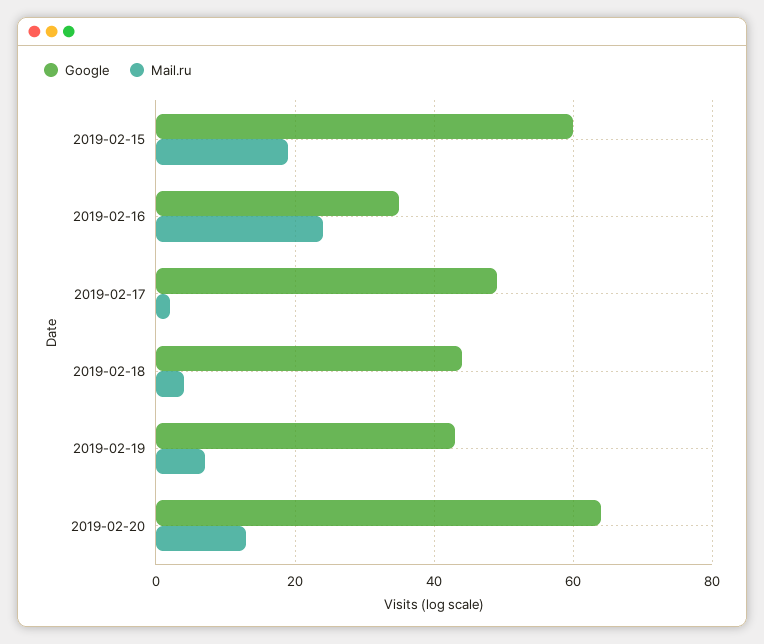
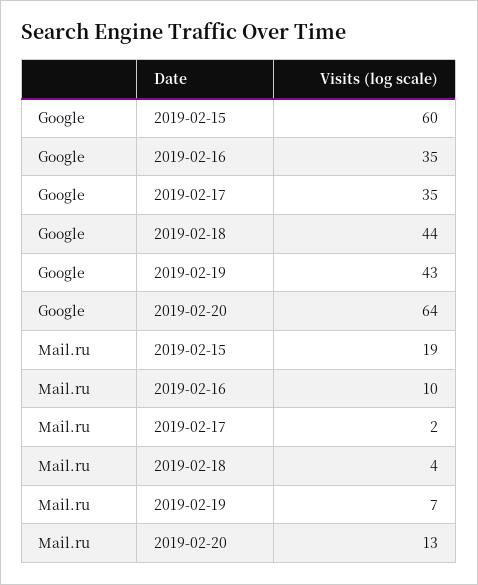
  {
    "Google": {
      "2019-02-15": 60,
      "2019-02-16": 35,
-     "2019-02-17": 50,
+     "2019-02-17": 35,
      "2019-02-18": 44,
      "2019-02-19": 43,
      "2019-02-20": 64
    },
    "Mail.ru": {
      "2019-02-15": 19,
-     "2019-02-16": 25,
+     "2019-02-16": 10,
      "2019-02-17": 2,
      "2019-02-18": 4,
      "2019-02-19": 7,
      "2019-02-20": 13
    }
  }

